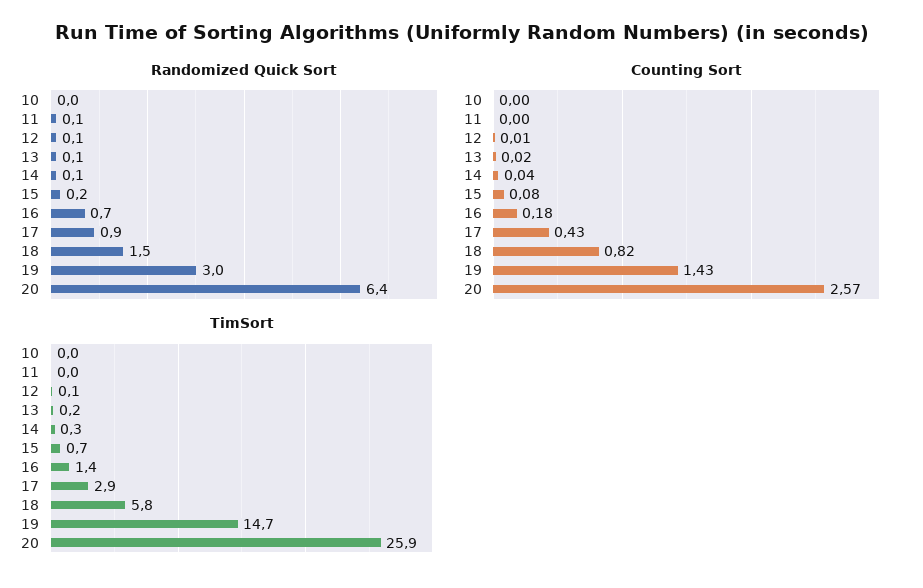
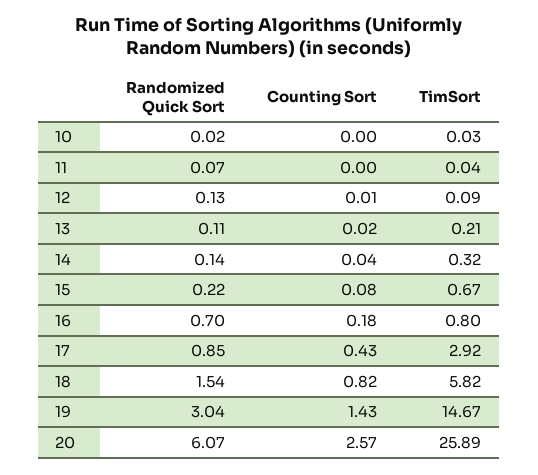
  {
    "Randomized Quick Sort": {
      "10": 0.02,
      "11": 0.07,
      "12": 0.13,
      "13": 0.11,
      "14": 0.14,
      "15": 0.22,
      "16": 0.7,
      "17": 0.85,
      "18": 1.54,
      "19": 3.04,
-     "20": 6.4
+     "20": 6.07
    },
    "Counting Sort": {
      "10": 0,
      "11": 0,
      "12": 0.01,
      "13": 0.02,
      "14": 0.04,
      "15": 0.08,
      "16": 0.18,
      "17": 0.43,
      "18": 0.82,
      "19": 1.43,
      "20": 2.57
    },
    "TimSort": {
      "10": 0.03,
      "11": 0.04,
      "12": 0.09,
      "13": 0.21,
      "14": 0.32,
      "15": 0.67,
-     "16": 1.4,
+     "16": 0.8,
      "17": 2.92,
      "18": 5.82,
      "19": 14.67,
      "20": 25.89
    }
  }

